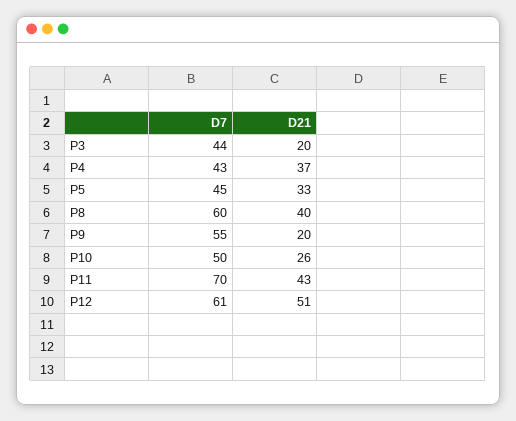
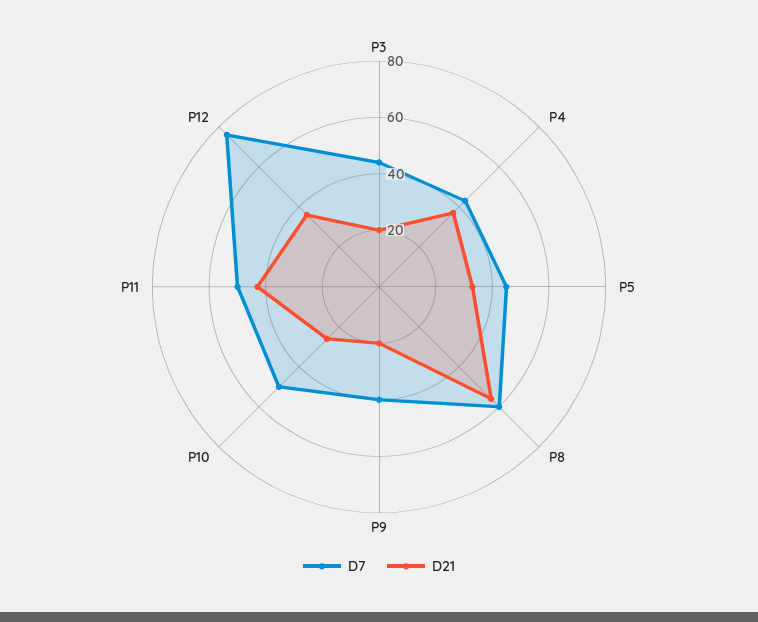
  {
    "D7": {
      "P3": 44,
      "P4": 43,
      "P5": 45,
      "P8": 60,
-     "P9": 55,
+     "P9": 40,
      "P10": 50,
-     "P11": 70,
+     "P11": 50,
-     "P12": 61
+     "P12": 75
    },
    "D21": {
      "P3": 20,
      "P4": 37,
      "P5": 33,
-     "P8": 40,
+     "P8": 55,
      "P9": 20,
      "P10": 26,
      "P11": 43,
-     "P12": 51
+     "P12": 35
    }
  }

